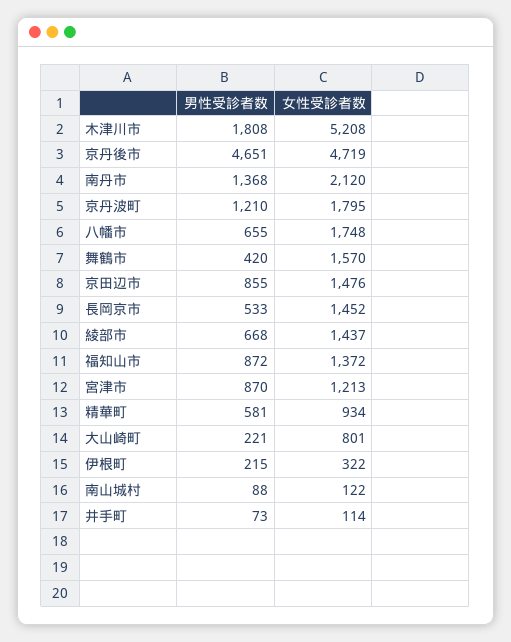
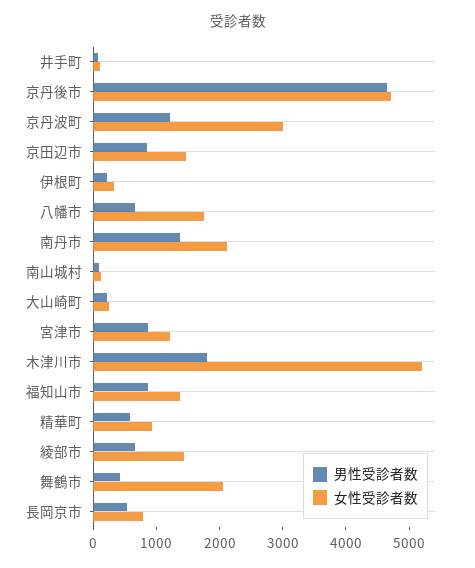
  {
    "男性受診者数": {
      "木津川市": 1808,
      "京丹後市": 4651,
      "南丹市": 1368,
      "京丹波町": 1210,
      "八幡市": 655,
      "舞鶴市": 420,
      "京田辺市": 855,
      "長岡京市": 533,
      "綾部市": 668,
      "福知山市": 872,
      "宮津市": 870,
      "精華町": 581,
      "大山崎町": 221,
      "伊根町": 215,
      "南山城村": 88,
      "井手町": 73
    },
    "女性受診者数": {
      "木津川市": 5208,
      "京丹後市": 4719,
      "南丹市": 2120,
-     "京丹波町": 1795,
+     "京丹波町": 3000,
      "八幡市": 1748,
-     "舞鶴市": 1570,
+     "舞鶴市": 2000,
      "京田辺市": 1476,
-     "長岡京市": 1452,
+     "長岡京市": 800,
      "綾部市": 1437,
      "福知山市": 1372,
      "宮津市": 1213,
      "精華町": 934,
-     "大山崎町": 801,
+     "大山崎町": 200,
      "伊根町": 322,
      "南山城村": 122,
      "井手町": 114
    }
  }

